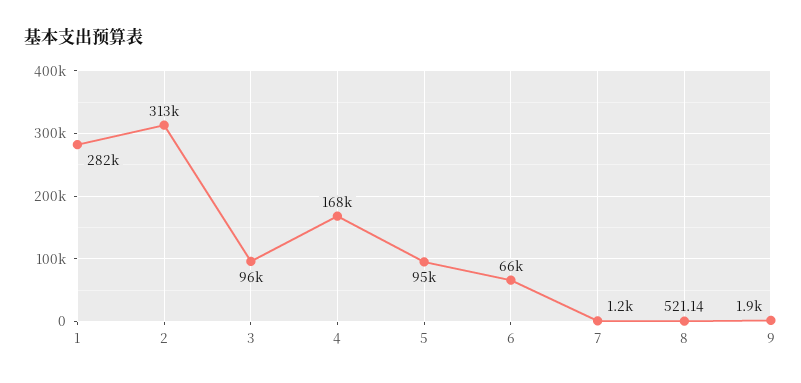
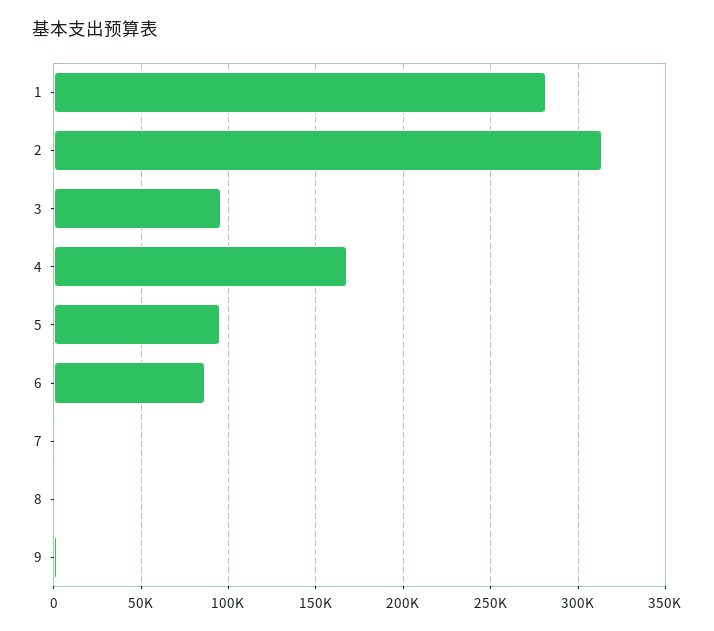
  {
    "1": 282000,
    "2": 313000,
    "3": 96000,
    "4": 168000,
    "5": 95000,
-   "6": 66000,
+   "6": 85000,
    "7": 1200,
    "8": 521.14,
    "9": 1900
  }

